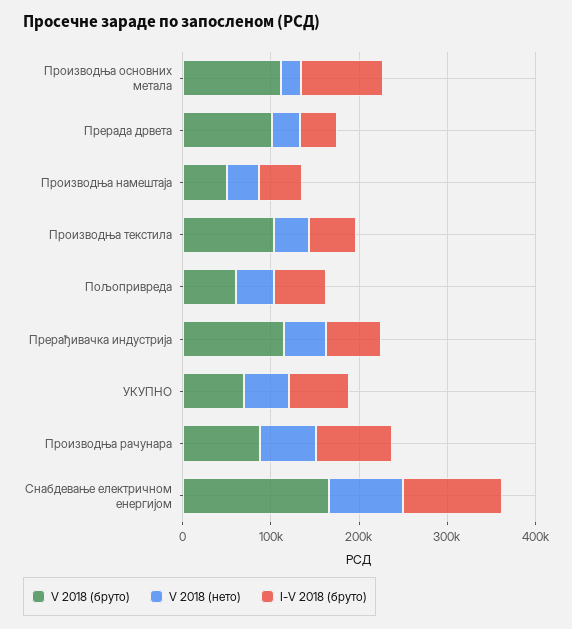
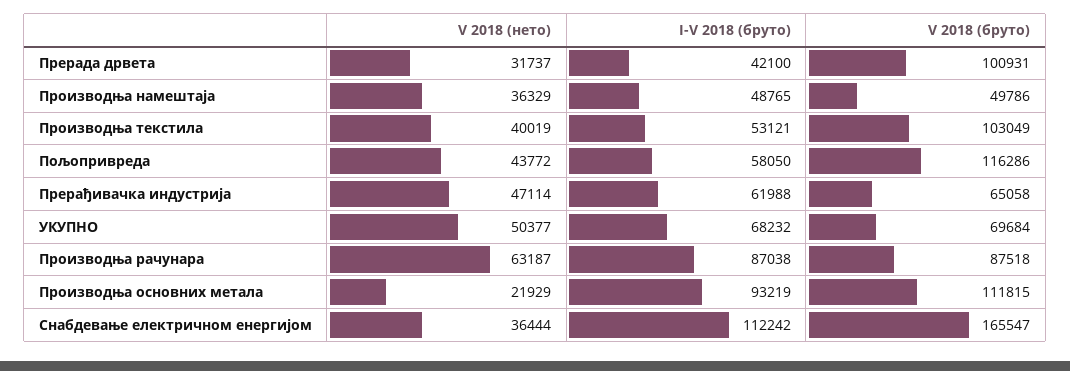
  {
    "V 2018 (бруто)": {
      "Производња основних метала": 111815,
      "Прерада дрвета": 100931,
      "Производња намештаја": 49786,
      "Производња текстила": 103049,
-     "Пољопривреда": 60000,
+     "Пољопривреда": 116286,
-     "Прерађивачка индустрија": 120000,
+     "Прерађивачка индустрија": 65058,
      "УКУПНО": 69684,
      "Производња рачунара": 87518,
      "Снабдевање електричном енергијом": 165547
    },
    "V 2018 (нето)": {
      "Производња основних метала": 21929,
      "Прерада дрвета": 31737,
      "Производња намештаја": 36329,
      "Производња текстила": 40019,
      "Пољопривреда": 43772,
      "Прерађивачка индустрија": 47114,
      "УКУПНО": 50377,
      "Производња рачунара": 63187,
-     "Снабдевање електричном енергијом": 80000
+     "Снабдевање електричном енергијом": 36444
    },
    "I-V 2018 (бруто)": {
      "Производња основних метала": 93219,
      "Прерада дрвета": 42100,
      "Производња намештаја": 48765,
      "Производња текстила": 53121,
      "Пољопривреда": 58050,
      "Прерађивачка индустрија": 61988,
      "УКУПНО": 68232,
      "Производња рачунара": 87038,
      "Снабдевање електричном енергијом": 112242
    }
  }

